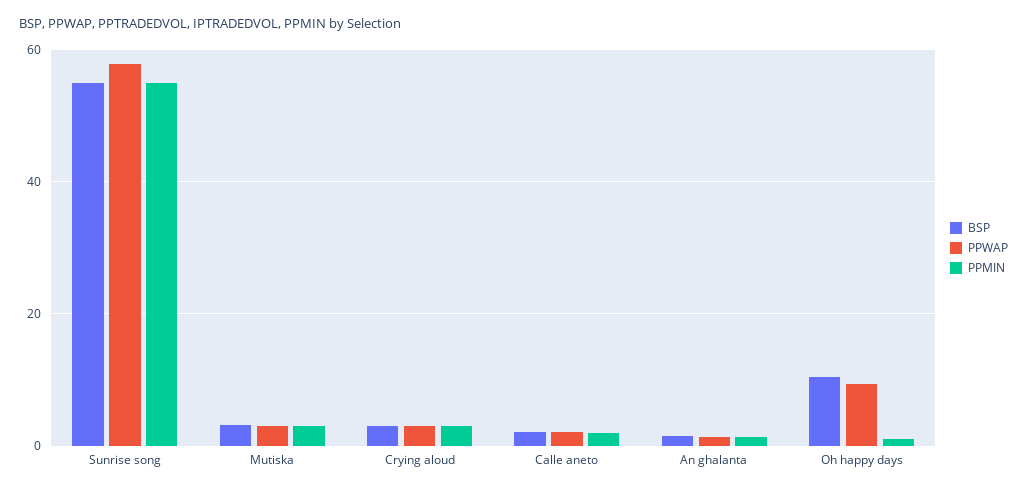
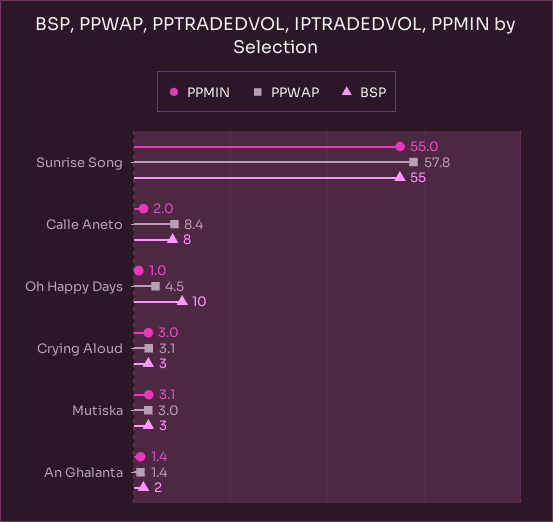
  {
    "BSP": {
      "Sunrise song": 55,
      "Mutiska": 3,
      "Crying aloud": 3,
-     "Calle aneto": 2,
+     "Calle aneto": 8,
      "An ghalanta": 2,
      "Oh happy days": 10
    },
    "PPWAP": {
      "Sunrise song": 57.8,
      "Mutiska": 3,
      "Crying aloud": 3.1,
-     "Calle aneto": 2,
+     "Calle aneto": 8.4,
      "An ghalanta": 1.4,
-     "Oh happy days": 10
+     "Oh happy days": 4.5
    },
    "PPMIN": {
      "Sunrise song": 55,
      "Mutiska": 3.1,
      "Crying aloud": 3,
      "Calle aneto": 2,
      "An ghalanta": 1.4,
      "Oh happy days": 1
    }
  }

